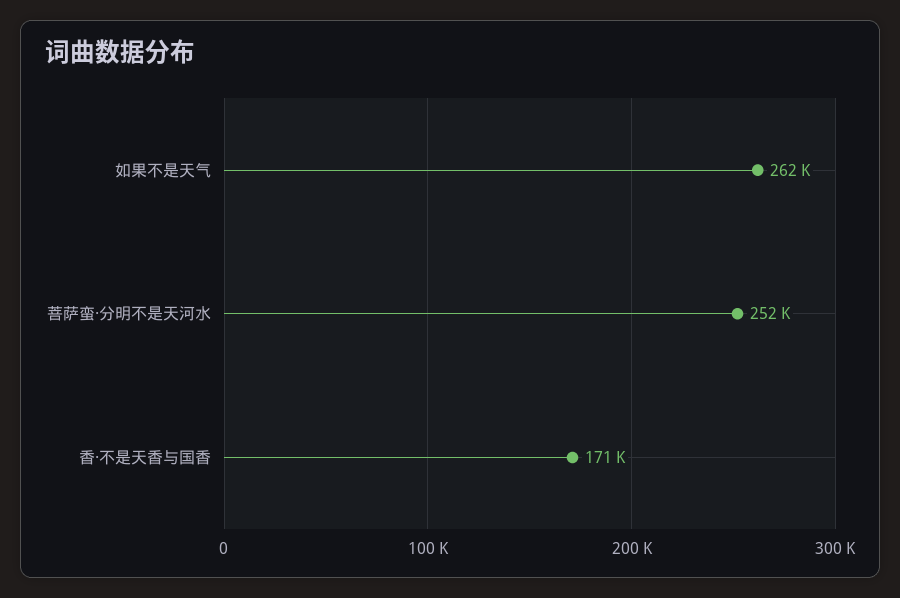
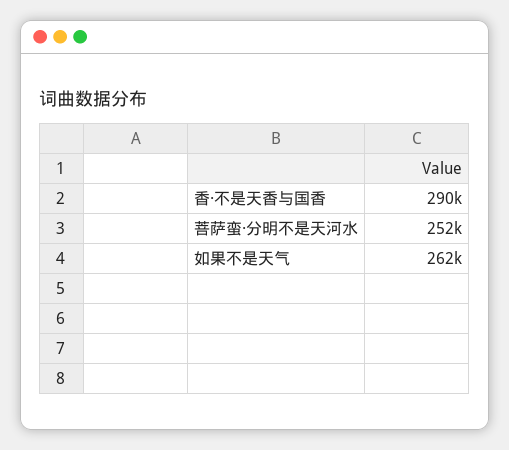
  {
    "如果不是天气": 262000,
    "菩萨蛮·分明不是天河水": 252000,
-   "香·不是天香与国香": 171000
+   "香·不是天香与国香": 290000
  }

